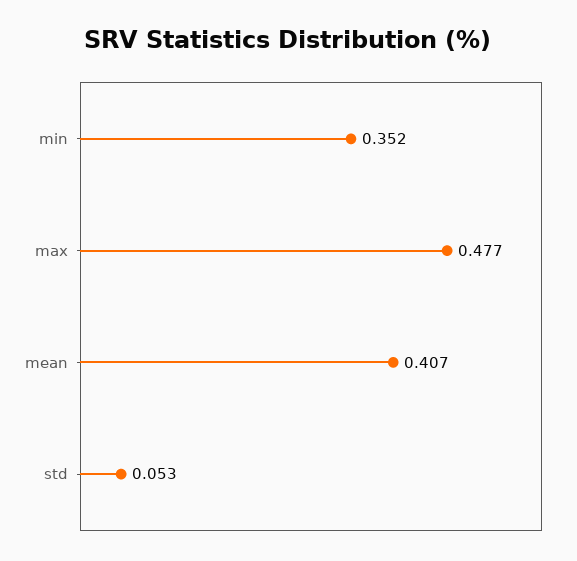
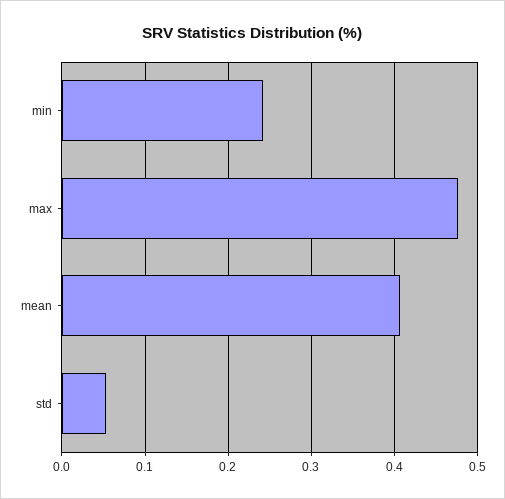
  {
-   "min": 0.352,
+   "min": 0.24,
    "max": 0.477,
    "mean": 0.407,
    "std": 0.053
  }

